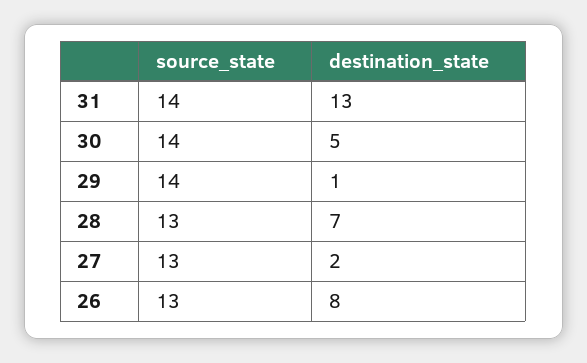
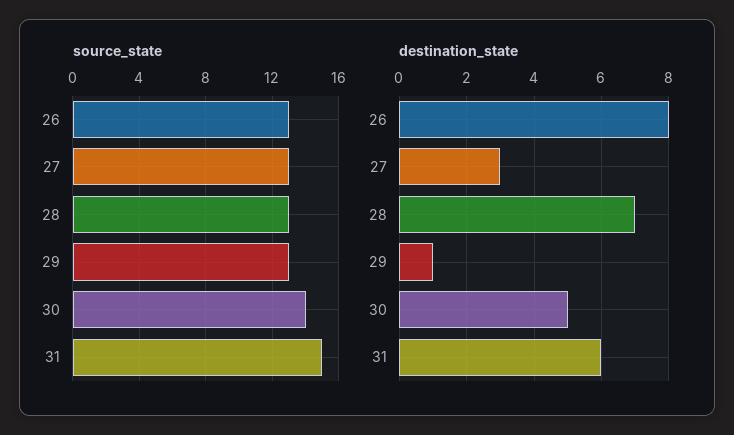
  {
    "source_state": {
-     "31": 14,
+     "31": 15,
      "30": 14,
-     "29": 14,
+     "29": 13,
      "28": 13,
      "27": 13,
      "26": 13
    },
    "destination_state": {
-     "31": 13,
+     "31": 6,
      "30": 5,
      "29": 1,
      "28": 7,
-     "27": 2,
+     "27": 3,
      "26": 8
    }
  }

